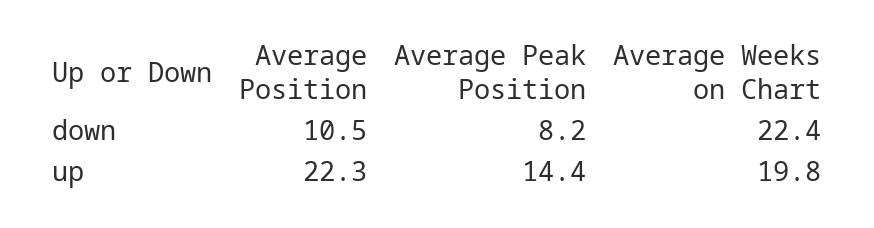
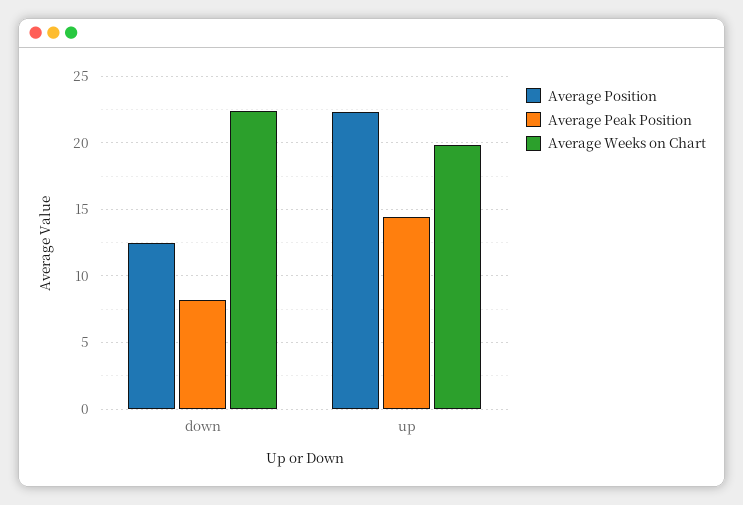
  {
    "Average Position": {
-     "down": 10.5,
+     "down": 12.5,
      "up": 22.3
    },
    "Average Peak Position": {
      "down": 8.2,
      "up": 14.4
    },
    "Average Weeks on Chart": {
      "down": 22.4,
      "up": 19.8
    }
  }

